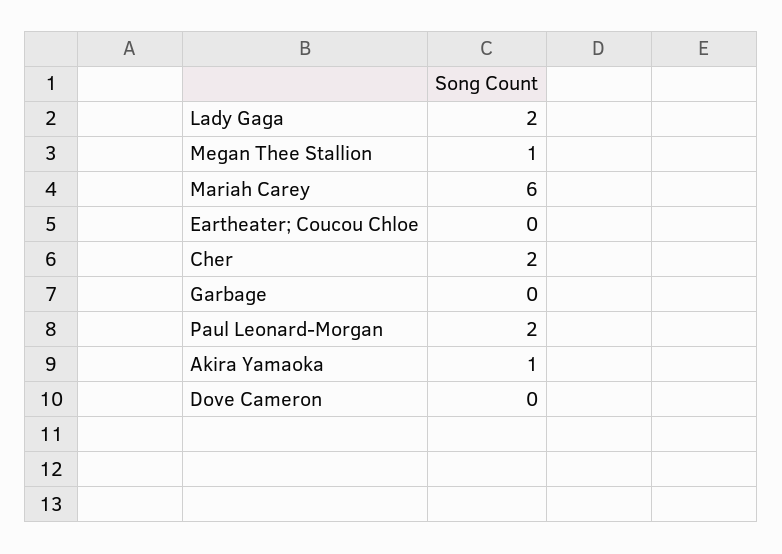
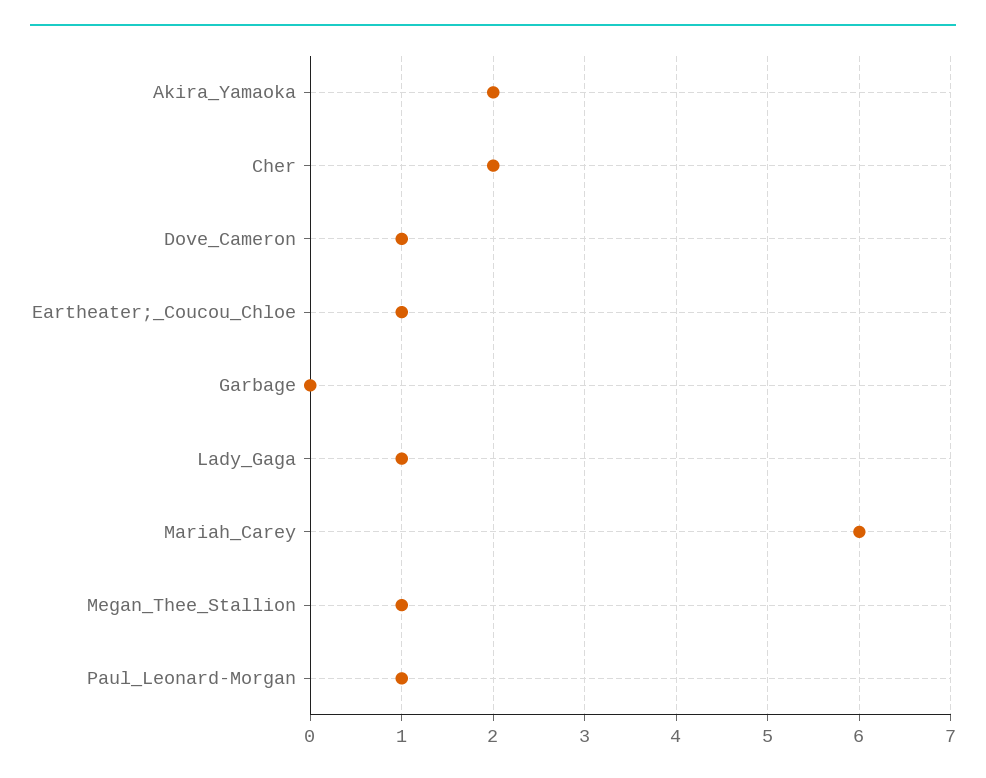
  {
-   "Lady Gaga": 2,
+   "Lady Gaga": 1,
    "Megan Thee Stallion": 1,
    "Mariah Carey": 6,
-   "Eartheater; Coucou Chloe": 0,
+   "Eartheater; Coucou Chloe": 1,
    "Cher": 2,
    "Garbage": 0,
-   "Paul Leonard-Morgan": 2,
+   "Paul Leonard-Morgan": 1,
-   "Akira Yamaoka": 1,
+   "Akira Yamaoka": 2,
-   "Dove Cameron": 0
+   "Dove Cameron": 1
  }

